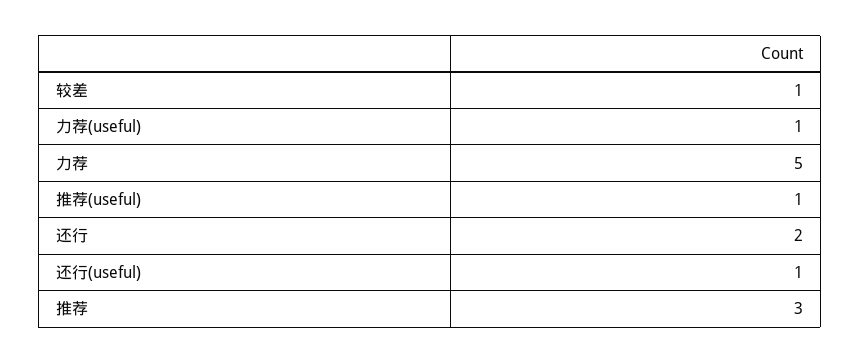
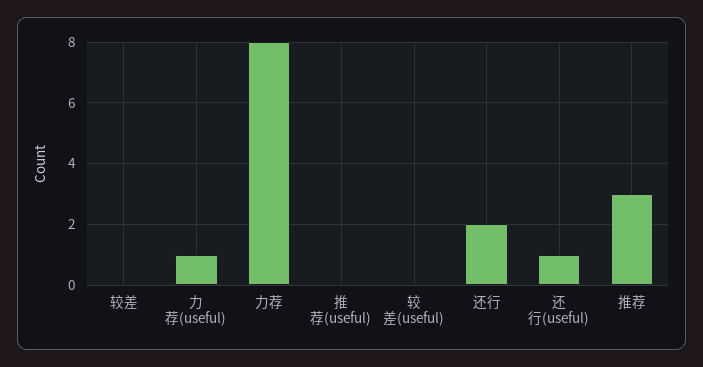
  {
-   "较差": 1,
+   "较差": 0,
    "力荐(useful)": 1,
-   "力荐": 5,
+   "力荐": 8,
-   "推荐(useful)": 1,
+   "推荐(useful)": 0,
    "还行": 2,
    "还行(useful)": 1,
-   "推荐": 3
+   "推荐": 3,
+   "较差(useful)": 0
  }

